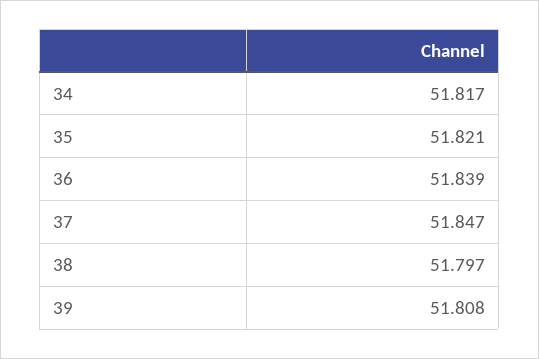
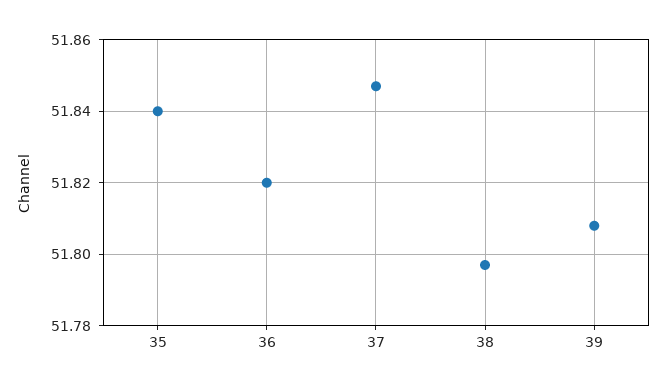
  {
-   "34": 51.817,
-   "35": 51.821,
+   "35": 51.84,
-   "36": 51.839,
+   "36": 51.82,
    "37": 51.847,
    "38": 51.797,
    "39": 51.808
  }

